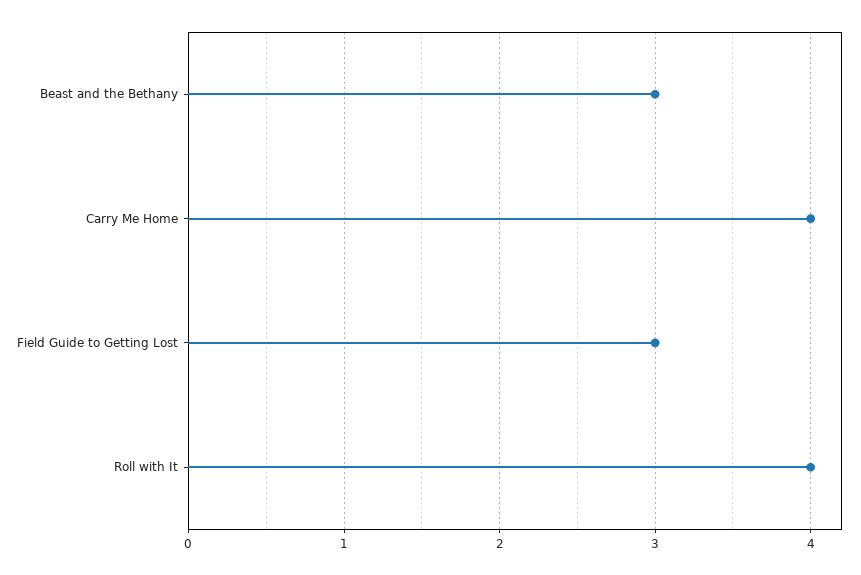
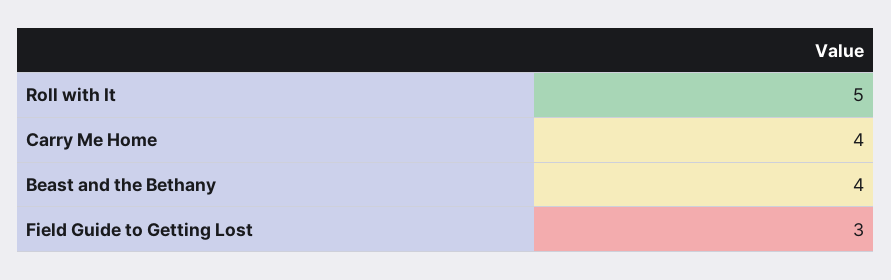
  {
-   "Beast and the Bethany": 3,
+   "Beast and the Bethany": 4,
    "Carry Me Home": 4,
    "Field Guide to Getting Lost": 3,
-   "Roll with It": 4
+   "Roll with It": 5
  }

